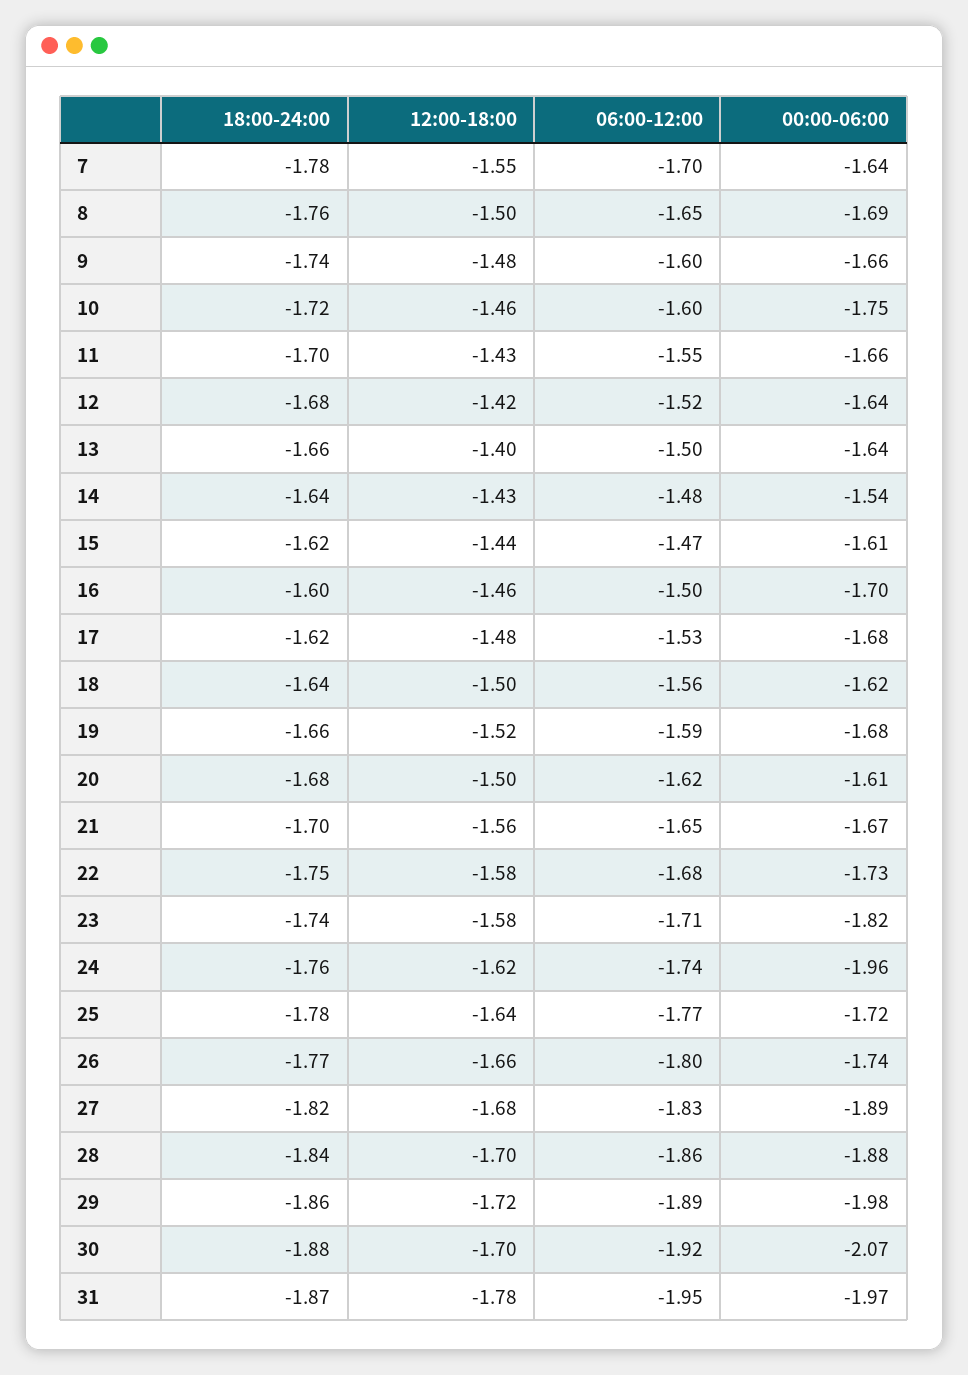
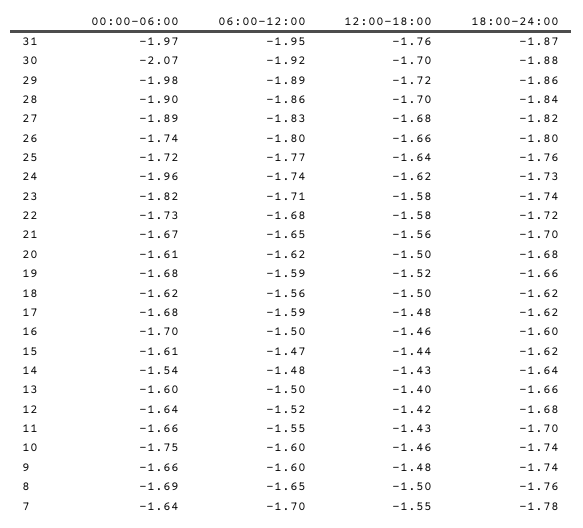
  {
    "18:00-24:00": {
      "7": -1.78,
      "8": -1.76,
      "9": -1.74,
-     "10": -1.72,
+     "10": -1.74,
      "11": -1.7,
      "12": -1.68,
      "13": -1.66,
      "14": -1.64,
      "15": -1.62,
      "16": -1.6,
      "17": -1.62,
-     "18": -1.64,
+     "18": -1.62,
      "19": -1.66,
      "20": -1.68,
      "21": -1.7,
-     "22": -1.75,
+     "22": -1.72,
      "23": -1.74,
-     "24": -1.76,
+     "24": -1.73,
-     "25": -1.78,
+     "25": -1.76,
-     "26": -1.77,
+     "26": -1.8,
      "27": -1.82,
      "28": -1.84,
      "29": -1.86,
      "30": -1.88,
      "31": -1.87
    },
    "12:00-18:00": {
      "7": -1.55,
      "8": -1.5,
      "9": -1.48,
      "10": -1.46,
      "11": -1.43,
      "12": -1.42,
      "13": -1.4,
      "14": -1.43,
      "15": -1.44,
      "16": -1.46,
      "17": -1.48,
      "18": -1.5,
      "19": -1.52,
      "20": -1.5,
      "21": -1.56,
      "22": -1.58,
      "23": -1.58,
      "24": -1.62,
      "25": -1.64,
      "26": -1.66,
      "27": -1.68,
      "28": -1.7,
      "29": -1.72,
      "30": -1.7,
-     "31": -1.78
+     "31": -1.76
    },
    "06:00-12:00": {
      "7": -1.7,
      "8": -1.65,
      "9": -1.6,
      "10": -1.6,
      "11": -1.55,
      "12": -1.52,
      "13": -1.5,
      "14": -1.48,
      "15": -1.47,
      "16": -1.5,
-     "17": -1.53,
+     "17": -1.59,
      "18": -1.56,
      "19": -1.59,
      "20": -1.62,
      "21": -1.65,
      "22": -1.68,
      "23": -1.71,
      "24": -1.74,
      "25": -1.77,
      "26": -1.8,
      "27": -1.83,
      "28": -1.86,
      "29": -1.89,
      "30": -1.92,
      "31": -1.95
    },
    "00:00-06:00": {
      "7": -1.64,
      "8": -1.69,
      "9": -1.66,
      "10": -1.75,
      "11": -1.66,
      "12": -1.64,
-     "13": -1.64,
+     "13": -1.6,
      "14": -1.54,
      "15": -1.61,
      "16": -1.7,
      "17": -1.68,
      "18": -1.62,
      "19": -1.68,
      "20": -1.61,
      "21": -1.67,
      "22": -1.73,
      "23": -1.82,
      "24": -1.96,
      "25": -1.72,
      "26": -1.74,
      "27": -1.89,
-     "28": -1.88,
+     "28": -1.9,
      "29": -1.98,
      "30": -2.07,
      "31": -1.97
    }
  }

